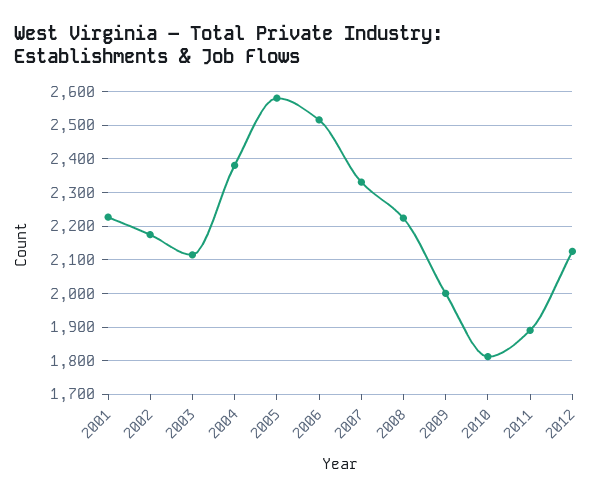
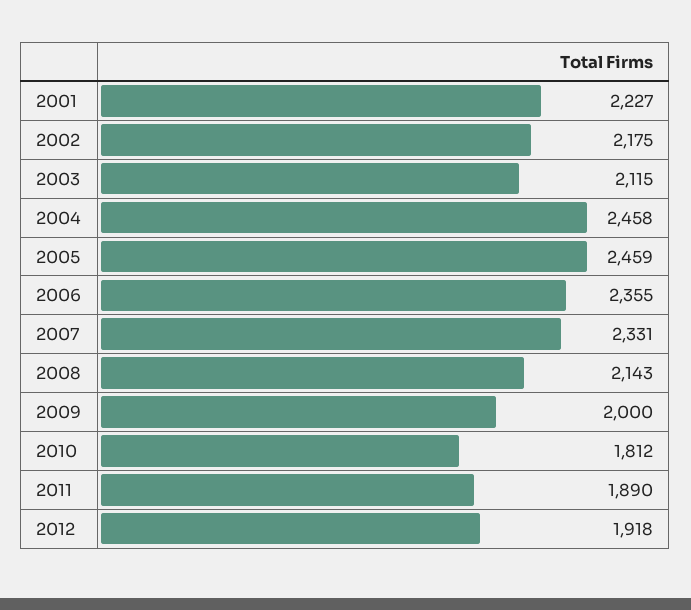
  {
    "2001": 2227,
    "2002": 2175,
    "2003": 2115,
-   "2004": 2380,
+   "2004": 2458,
-   "2005": 2580,
+   "2005": 2459,
-   "2006": 2520,
+   "2006": 2355,
    "2007": 2331,
-   "2008": 2220,
+   "2008": 2143,
    "2009": 2000,
    "2010": 1812,
    "2011": 1890,
-   "2012": 2120
+   "2012": 1918
  }

